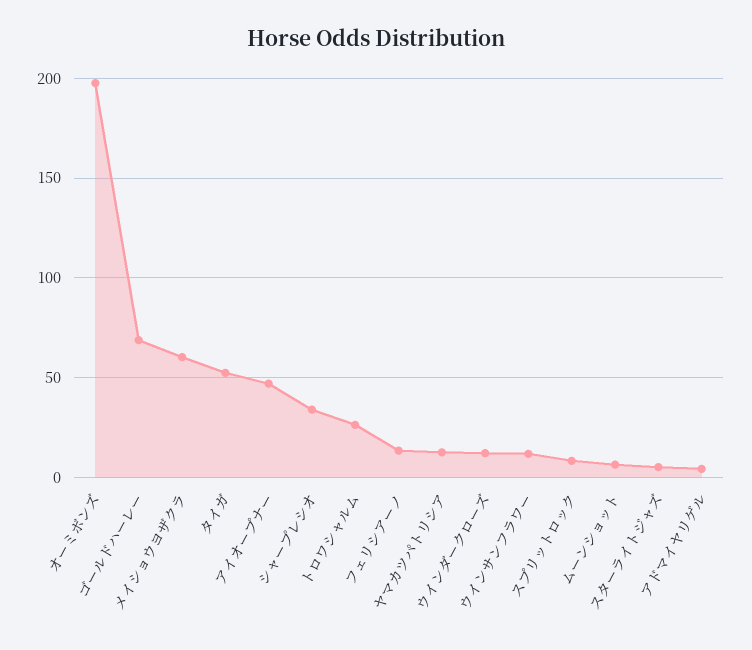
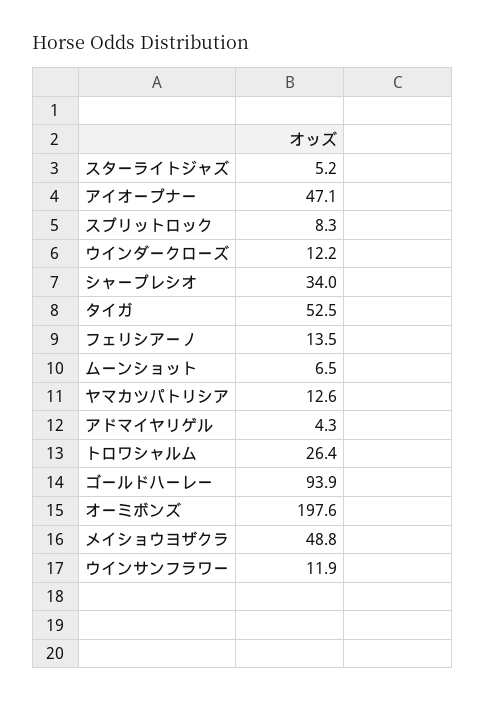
  {
    "オーミボンズ": 197.6,
-   "ゴールドハーレー": 70,
+   "ゴールドハーレー": 93.9,
-   "メイショウヨザクラ": 60,
+   "メイショウヨザクラ": 48.8,
    "タイガ": 52.5,
    "アイオープナー": 47.1,
    "シャープレシオ": 34,
    "トロワシャルム": 26.4,
    "フェリシアーノ": 13.5,
    "ヤマカツパトリシア": 12.6,
    "ウインダークローズ": 12.2,
    "ウインサンフラワー": 11.9,
    "スプリットロック": 8.3,
    "ムーンショット": 6.5,
    "スターライトジャズ": 5.2,
    "アドマイヤリゲル": 4.3
  }

